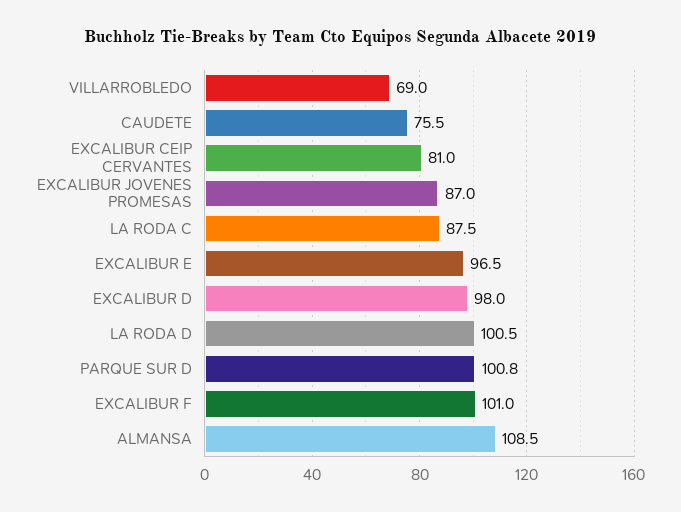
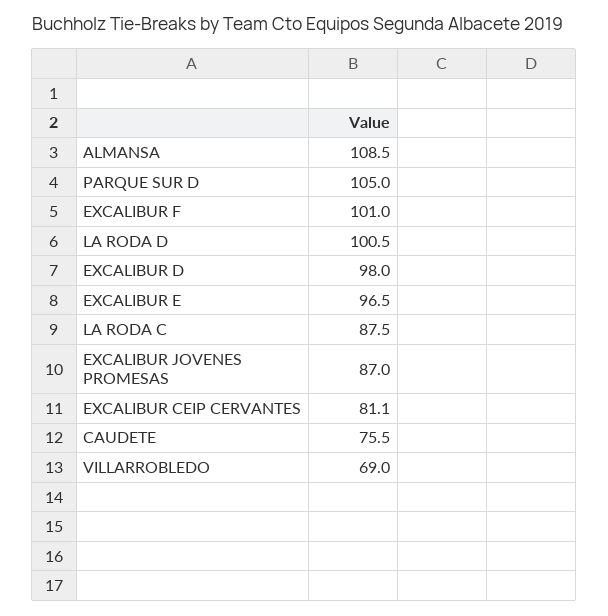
  {
    "VILLARROBLEDO": 69,
    "CAUDETE": 75.5,
-   "EXCALIBUR CEIP CERVANTES": 81,
+   "EXCALIBUR CEIP CERVANTES": 81.1,
    "EXCALIBUR JOVENES PROMESAS": 87,
    "LA RODA C": 87.5,
    "EXCALIBUR E": 96.5,
    "EXCALIBUR D": 98,
    "LA RODA D": 100.5,
-   "PARQUE SUR D": 100.8,
+   "PARQUE SUR D": 105,
    "EXCALIBUR F": 101,
    "ALMANSA": 108.5
  }

